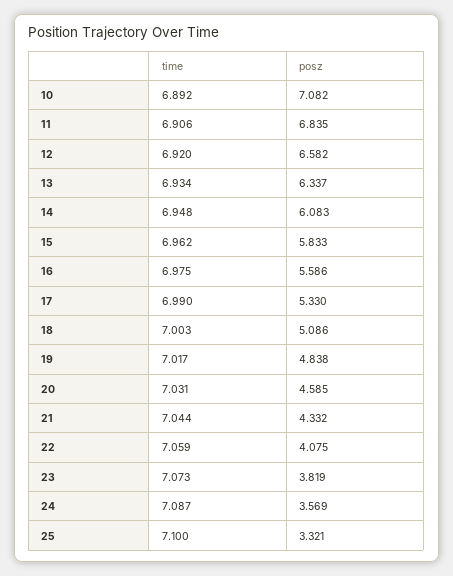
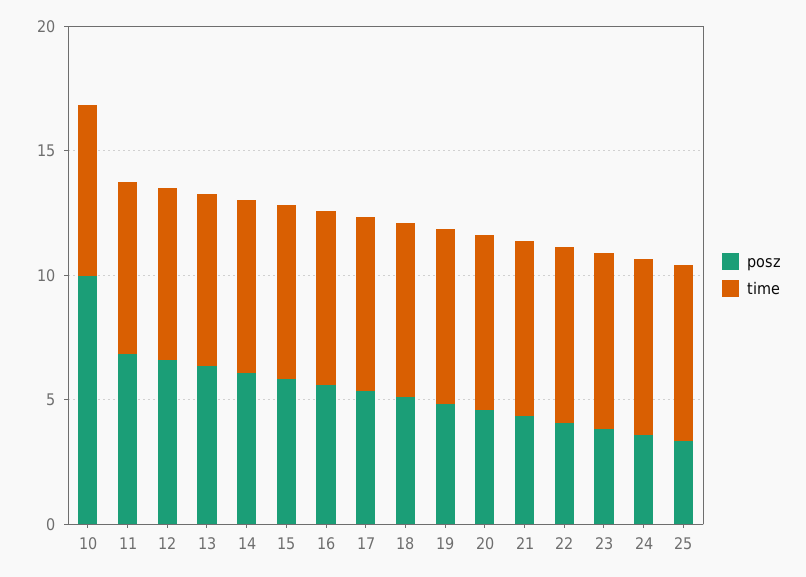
  {
    "time": {
      "10": 6.892,
      "11": 6.906,
      "12": 6.92,
      "13": 6.934,
      "14": 6.948,
      "15": 6.962,
      "16": 6.975,
      "17": 6.99,
      "18": 7.003,
      "19": 7.017,
      "20": 7.031,
      "21": 7.044,
      "22": 7.059,
      "23": 7.073,
      "24": 7.087,
      "25": 7.1
    },
    "posz": {
-     "10": 7.082,
+     "10": 10,
      "11": 6.835,
      "12": 6.582,
      "13": 6.337,
      "14": 6.083,
      "15": 5.833,
      "16": 5.586,
      "17": 5.33,
      "18": 5.086,
      "19": 4.838,
      "20": 4.585,
      "21": 4.332,
      "22": 4.075,
      "23": 3.819,
      "24": 3.569,
      "25": 3.321
    }
  }

